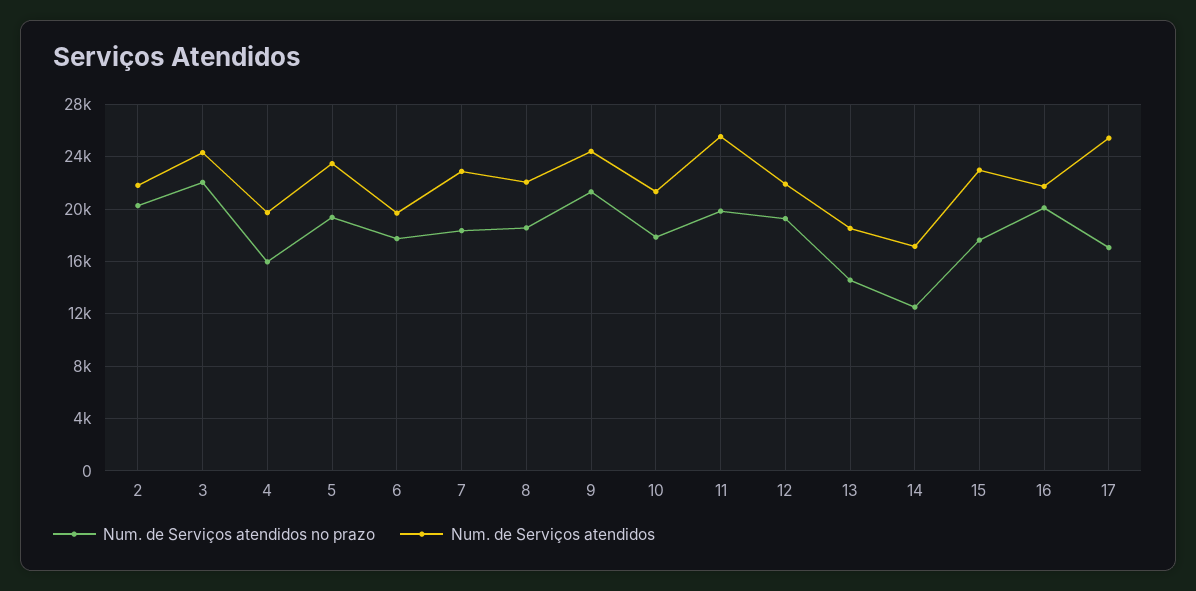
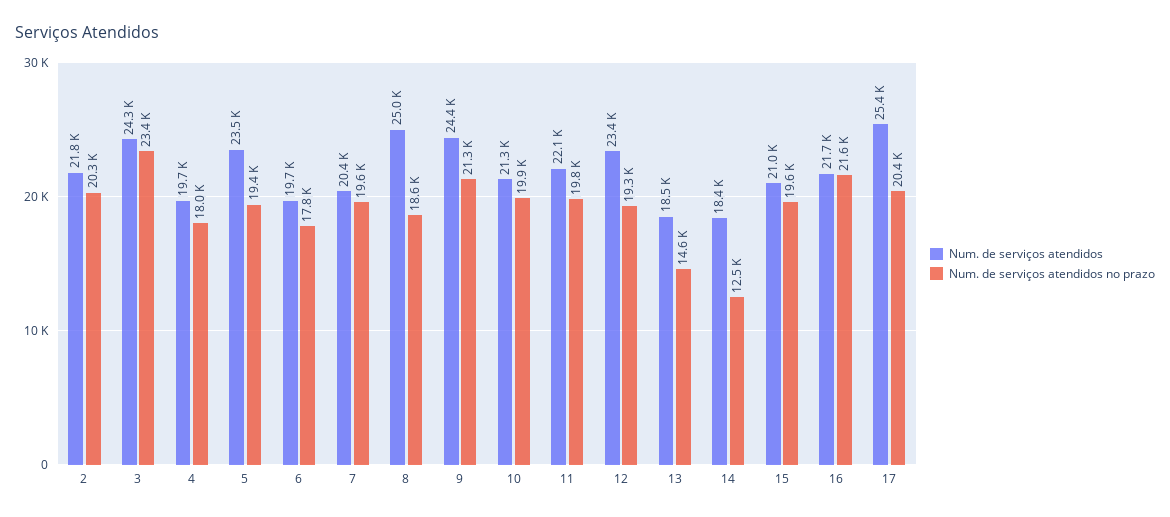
  {
    "Num. de Serviços atendidos no prazo": {
      "2": 20300,
-     "3": 22000,
+     "3": 23400,
-     "4": 16000,
+     "4": 18000,
      "5": 19400,
      "6": 17800,
-     "7": 18500,
+     "7": 19600,
      "8": 18600,
      "9": 21300,
-     "10": 18000,
+     "10": 19900,
      "11": 19800,
      "12": 19300,
      "13": 14600,
      "14": 12500,
-     "15": 17500,
+     "15": 19600,
-     "16": 20000,
+     "16": 21600,
-     "17": 17000
+     "17": 20400
    },
    "Num. de Serviços atendidos": {
      "2": 21800,
      "3": 24300,
      "4": 19700,
      "5": 23500,
      "6": 19700,
-     "7": 23000,
+     "7": 20400,
-     "8": 22000,
+     "8": 25000,
      "9": 24400,
      "10": 21300,
-     "11": 25500,
+     "11": 22100,
-     "12": 22000,
+     "12": 23400,
      "13": 18500,
-     "14": 17000,
+     "14": 18400,
-     "15": 23000,
+     "15": 21000,
      "16": 21700,
      "17": 25400
    }
  }

